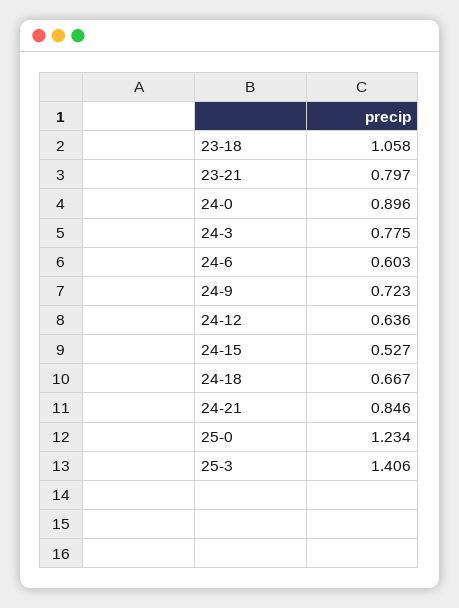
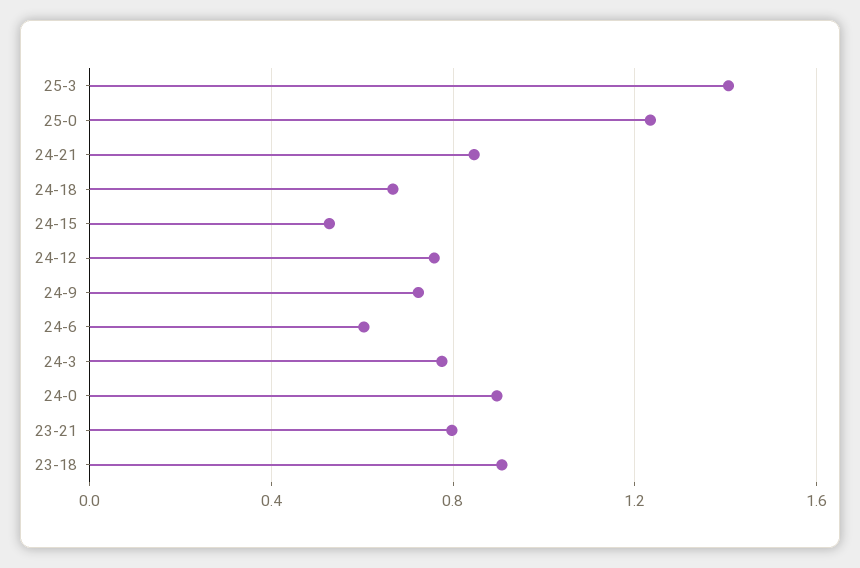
  {
-   "23-18": 1.058,
+   "23-18": 0.9,
    "23-21": 0.797,
    "24-0": 0.896,
    "24-3": 0.775,
    "24-6": 0.603,
    "24-9": 0.723,
-   "24-12": 0.636,
+   "24-12": 0.75,
    "24-15": 0.527,
    "24-18": 0.667,
    "24-21": 0.846,
    "25-0": 1.234,
    "25-3": 1.406
  }

